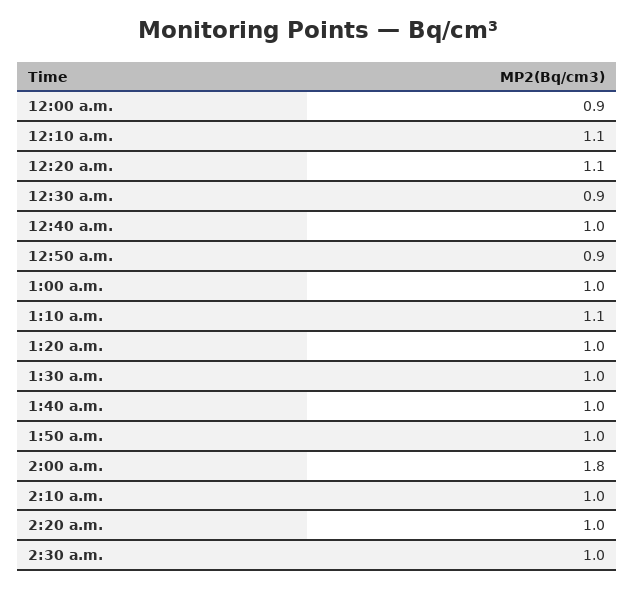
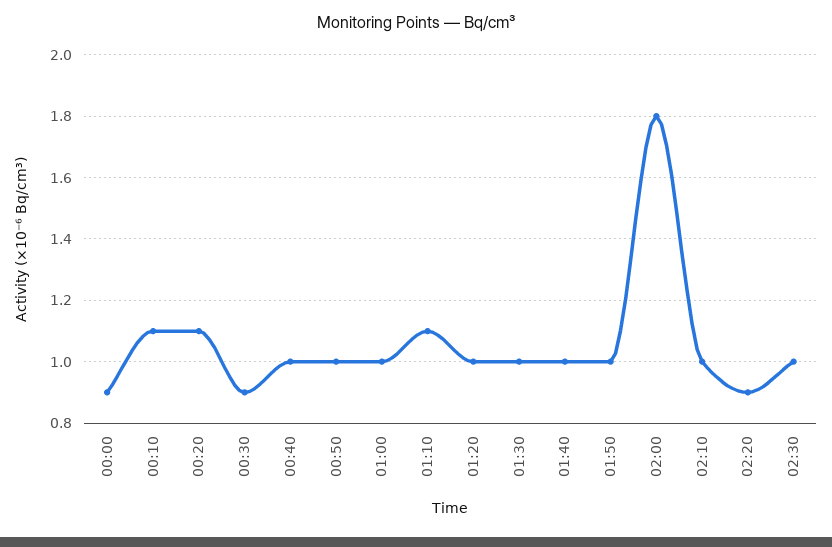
  {
    "12:00 a.m.": 0.9,
    "12:10 a.m.": 1.1,
    "12:20 a.m.": 1.1,
    "12:30 a.m.": 0.9,
    "12:40 a.m.": 1,
-   "12:50 a.m.": 0.9,
+   "12:50 a.m.": 1,
    "1:00 a.m.": 1,
    "1:10 a.m.": 1.1,
    "1:20 a.m.": 1,
    "1:30 a.m.": 1,
    "1:40 a.m.": 1,
    "1:50 a.m.": 1,
    "2:00 a.m.": 1.8,
    "2:10 a.m.": 1,
-   "2:20 a.m.": 1,
+   "2:20 a.m.": 0.9,
    "2:30 a.m.": 1
  }

